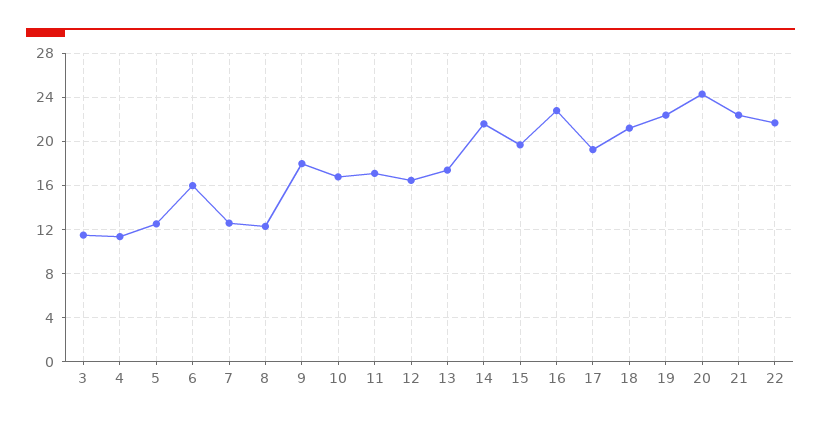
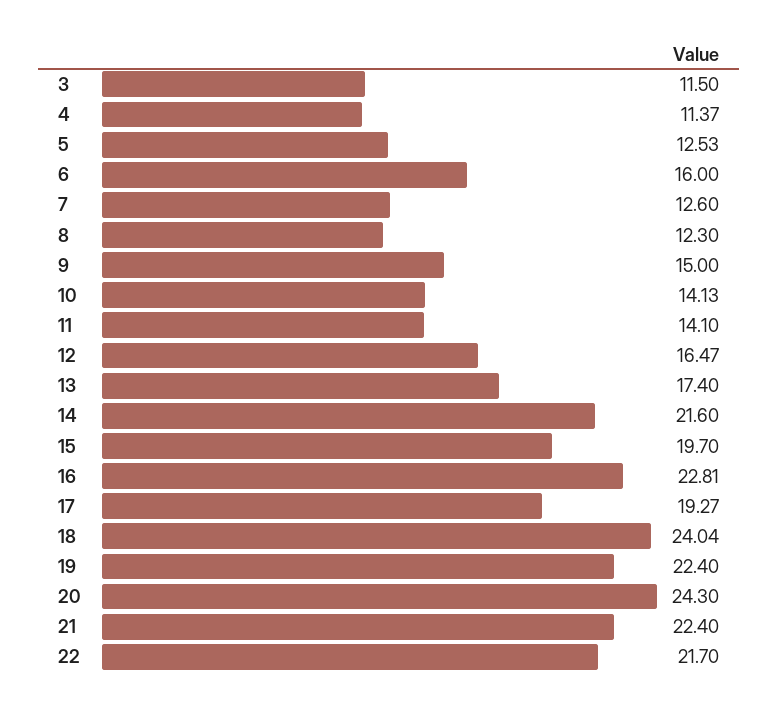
  {
    "3": 11.5,
    "4": 11.37,
    "5": 12.53,
    "6": 16,
    "7": 12.6,
    "8": 12.3,
-   "9": 18,
+   "9": 15,
-   "10": 17,
+   "10": 14.13,
-   "11": 17,
+   "11": 14.1,
    "12": 16.47,
    "13": 17.4,
    "14": 21.6,
    "15": 19.7,
    "16": 22.81,
    "17": 19.27,
-   "18": 21,
+   "18": 24.04,
    "19": 22.4,
    "20": 24.3,
    "21": 22.4,
    "22": 21.7
  }

